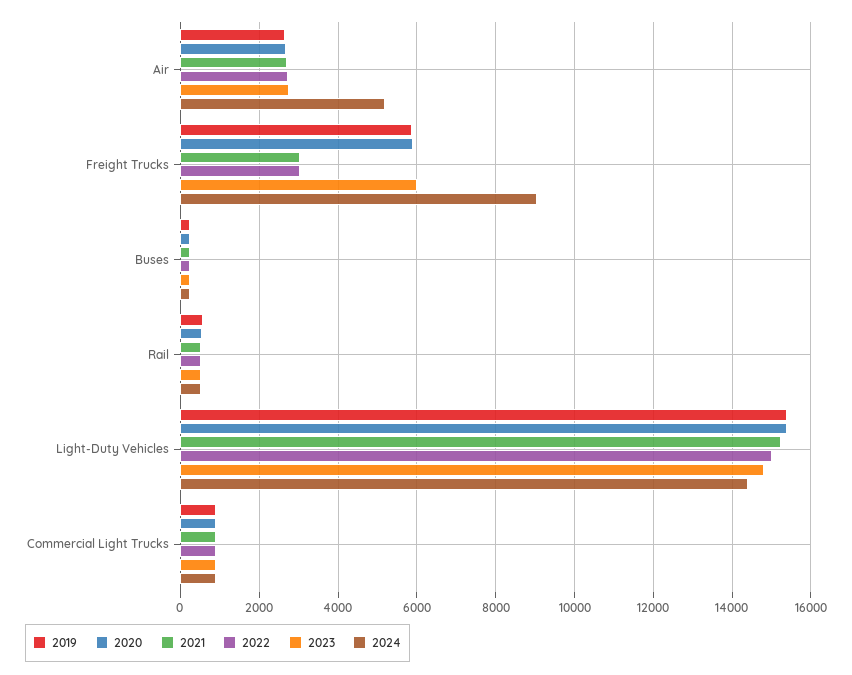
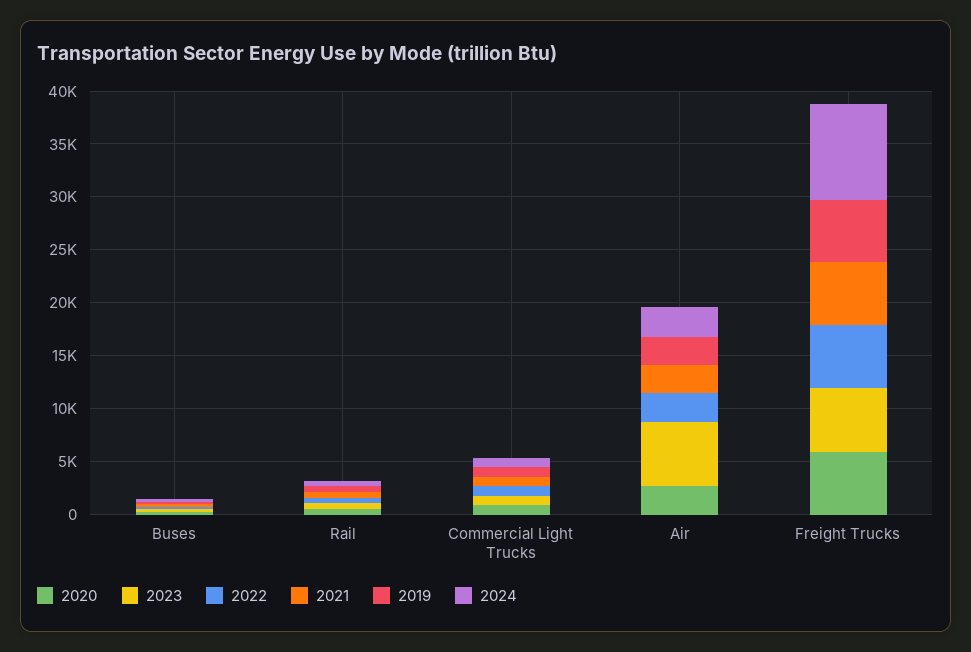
  {
    "2019": {
      "Air": 2600,
      "Freight Trucks": 5800,
      "Buses": 200,
      "Rail": 600,
-     "Light-Duty Vehicles": 15400,
      "Commercial Light Trucks": 800
    },
    "2020": {
      "Air": 2600,
      "Freight Trucks": 6000,
      "Buses": 200,
      "Rail": 600,
-     "Light-Duty Vehicles": 15400,
      "Commercial Light Trucks": 800
    },
    "2021": {
      "Air": 2800,
-     "Freight Trucks": 3000,
+     "Freight Trucks": 6000,
      "Buses": 200,
      "Rail": 600,
-     "Light-Duty Vehicles": 15200,
      "Commercial Light Trucks": 800
    },
    "2022": {
      "Air": 2800,
-     "Freight Trucks": 3000,
+     "Freight Trucks": 6000,
      "Buses": 200,
      "Rail": 600,
-     "Light-Duty Vehicles": 15000,
      "Commercial Light Trucks": 800
    },
    "2023": {
-     "Air": 2800,
+     "Air": 6000,
      "Freight Trucks": 6000,
      "Buses": 200,
      "Rail": 600,
-     "Light-Duty Vehicles": 14800,
      "Commercial Light Trucks": 800
    },
    "2024": {
-     "Air": 5200,
+     "Air": 3000,
      "Freight Trucks": 9000,
      "Buses": 200,
      "Rail": 600,
-     "Light-Duty Vehicles": 14400,
      "Commercial Light Trucks": 800
    }
  }

